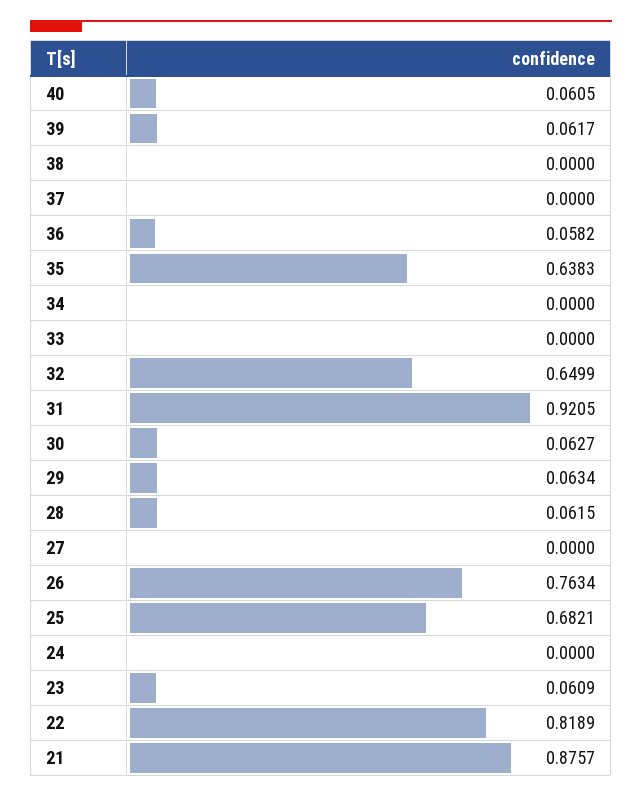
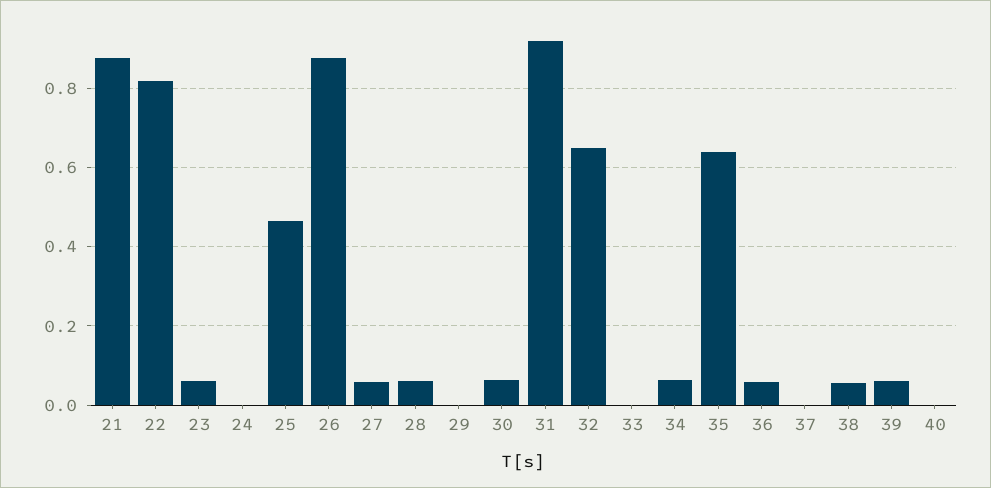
  {
-   "40": 0.0605,
+   "40": 0,
    "39": 0.0617,
-   "38": 0,
+   "38": 0.06,
    "37": 0,
    "36": 0.0582,
    "35": 0.6383,
-   "34": 0,
+   "34": 0.06,
    "33": 0,
    "32": 0.6499,
    "31": 0.9205,
    "30": 0.0627,
-   "29": 0.0634,
+   "29": 0,
    "28": 0.0615,
-   "27": 0,
+   "27": 0.06,
-   "26": 0.7634,
+   "26": 0.88,
-   "25": 0.6821,
+   "25": 0.46,
    "24": 0,
    "23": 0.0609,
    "22": 0.8189,
    "21": 0.8757
  }

